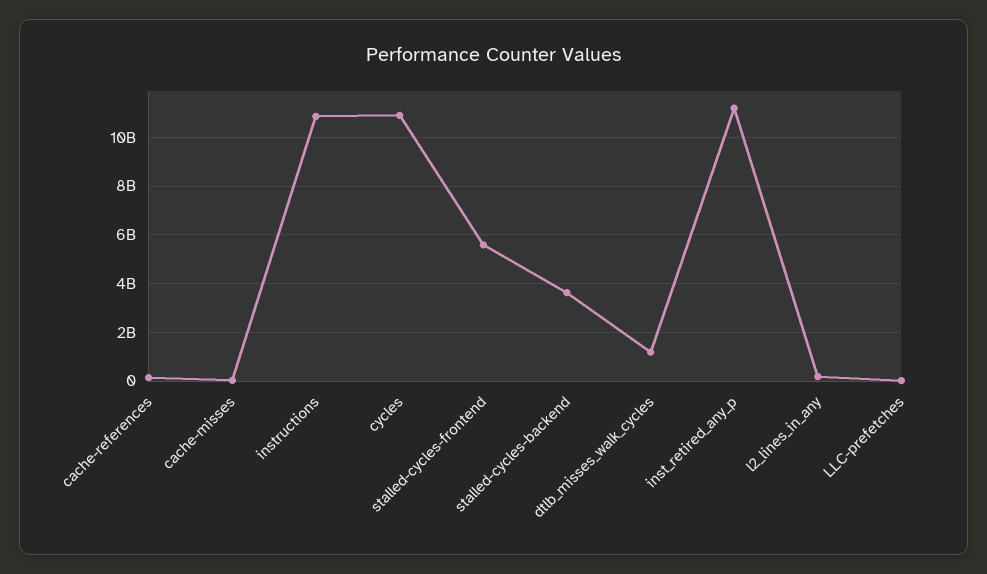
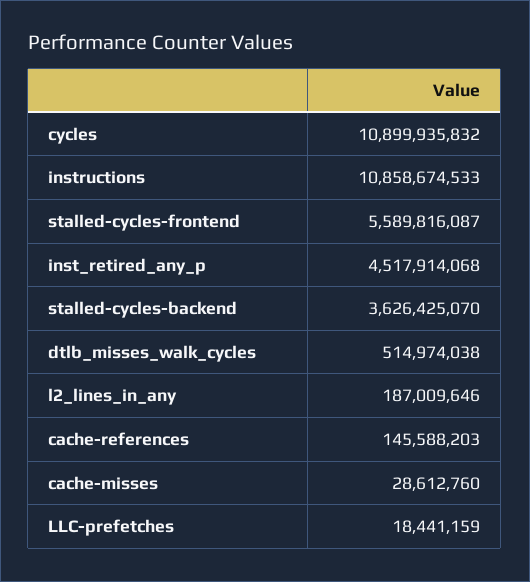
  {
    "cache-references": 145588203,
    "cache-misses": 28612760,
    "instructions": 10858674533,
    "cycles": 10899935832,
    "stalled-cycles-frontend": 5589816087,
    "stalled-cycles-backend": 3626425070,
-   "dtlb_misses_walk_cycles": 1250000000,
+   "dtlb_misses_walk_cycles": 514974038,
-   "inst_retired_any_p": 11250000000,
+   "inst_retired_any_p": 4517914068,
    "l2_lines_in_any": 187009646,
    "LLC-prefetches": 18441159
  }

